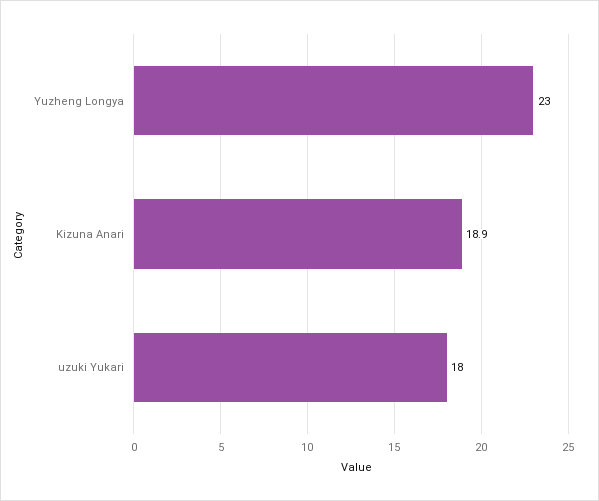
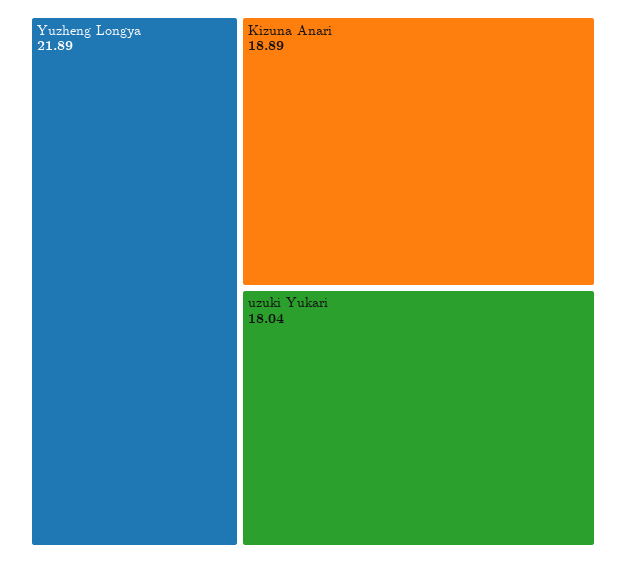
  {
-   "Yuzheng Longya": 23,
+   "Yuzheng Longya": 21.89,
    "Kizuna Anari": 18.89,
    "uzuki Yukari": 18.04
  }

